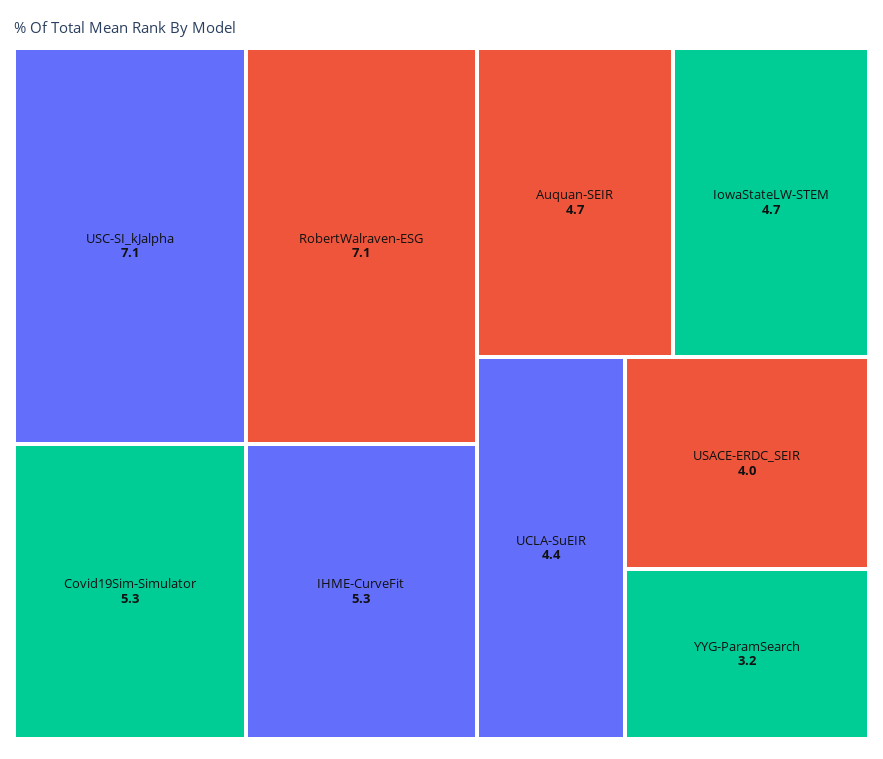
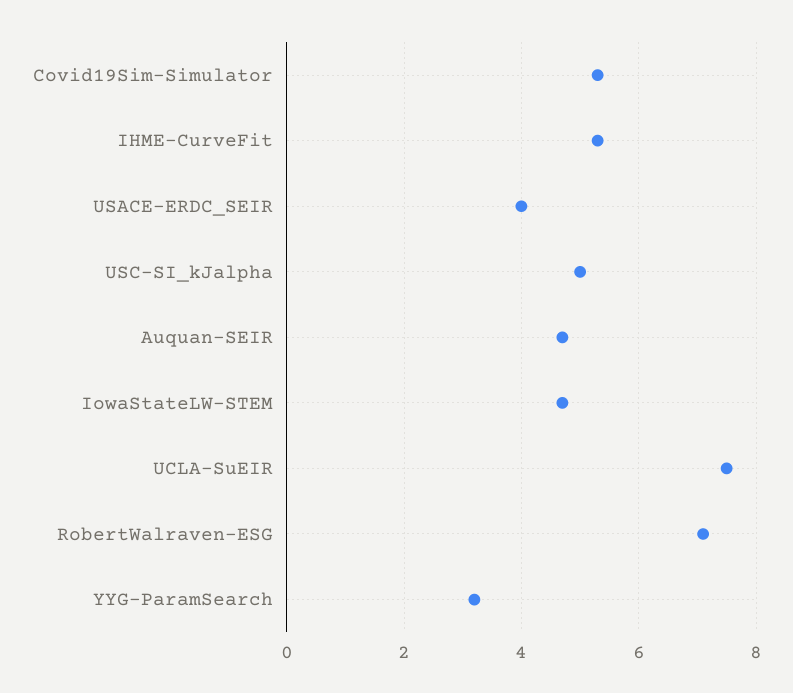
  {
-   "USC-SI_kJalpha": 7.1,
+   "USC-SI_kJalpha": 5,
    "RobertWalraven-ESG": 7.1,
    "Covid19Sim-Simulator": 5.3,
    "IHME-CurveFit": 5.3,
    "Auquan-SEIR": 4.7,
    "IowaStateLW-STEM": 4.7,
-   "UCLA-SuEIR": 4.4,
+   "UCLA-SuEIR": 7.5,
    "USACE-ERDC_SEIR": 4,
    "YYG-ParamSearch": 3.2
  }

